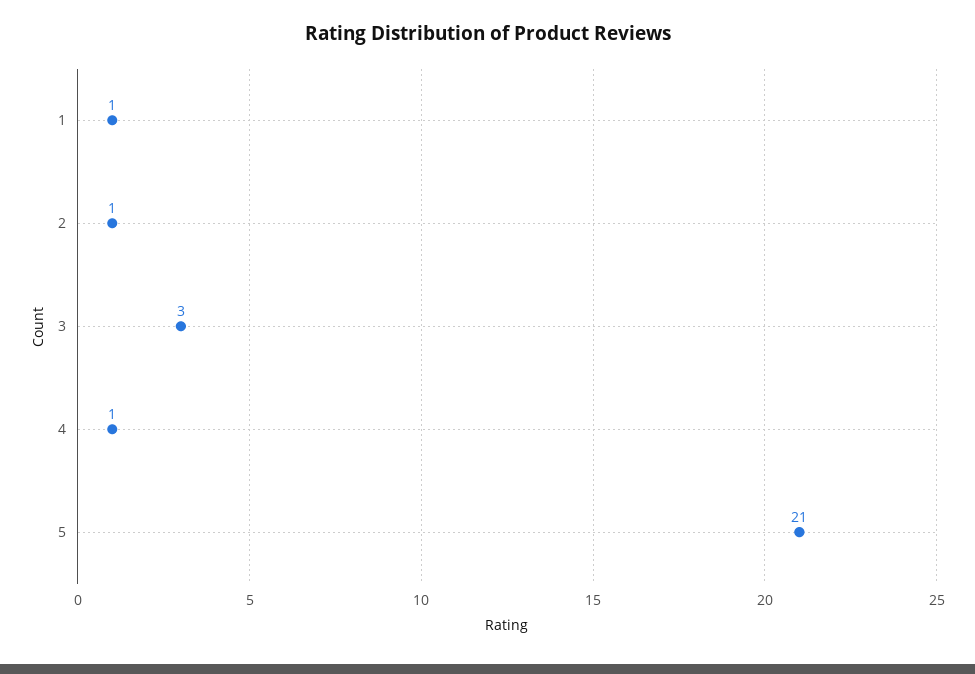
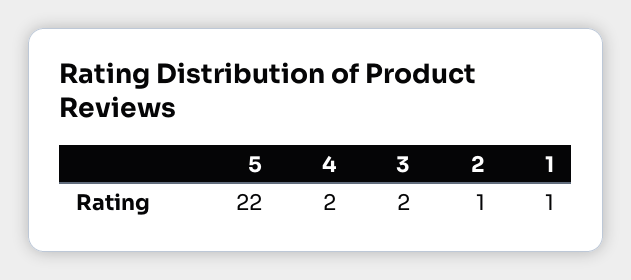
  {
    "1": 1,
    "2": 1,
-   "3": 3,
+   "3": 2,
-   "4": 1,
+   "4": 2,
-   "5": 21
+   "5": 22
  }

